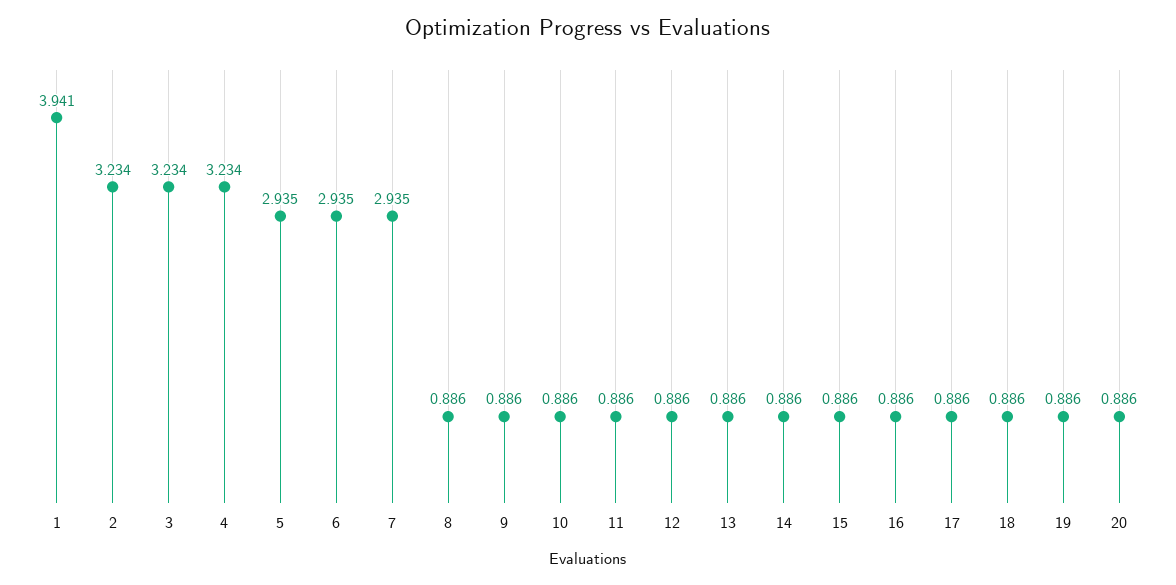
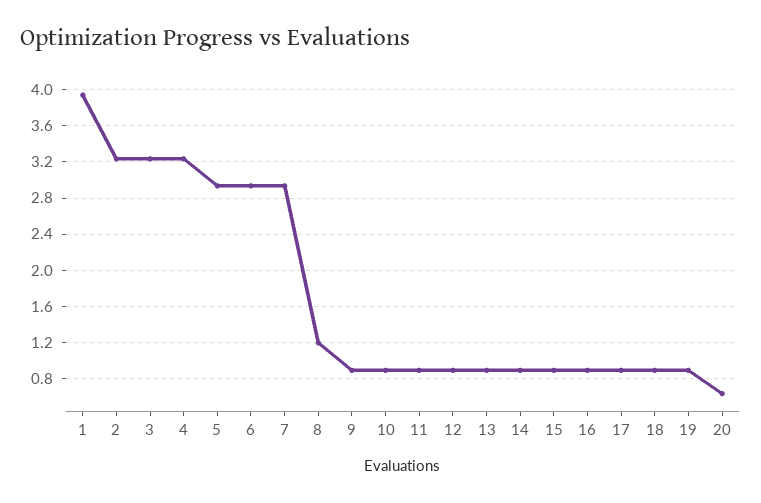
  {
    "1": 3.941,
    "2": 3.234,
    "3": 3.234,
    "4": 3.234,
    "5": 2.935,
    "6": 2.935,
    "7": 2.935,
-   "8": 0.886,
+   "8": 1.2,
    "9": 0.886,
    "10": 0.886,
    "11": 0.886,
    "12": 0.886,
    "13": 0.886,
    "14": 0.886,
    "15": 0.886,
    "16": 0.886,
    "17": 0.886,
    "18": 0.886,
    "19": 0.886,
-   "20": 0.886
+   "20": 0.6
  }

